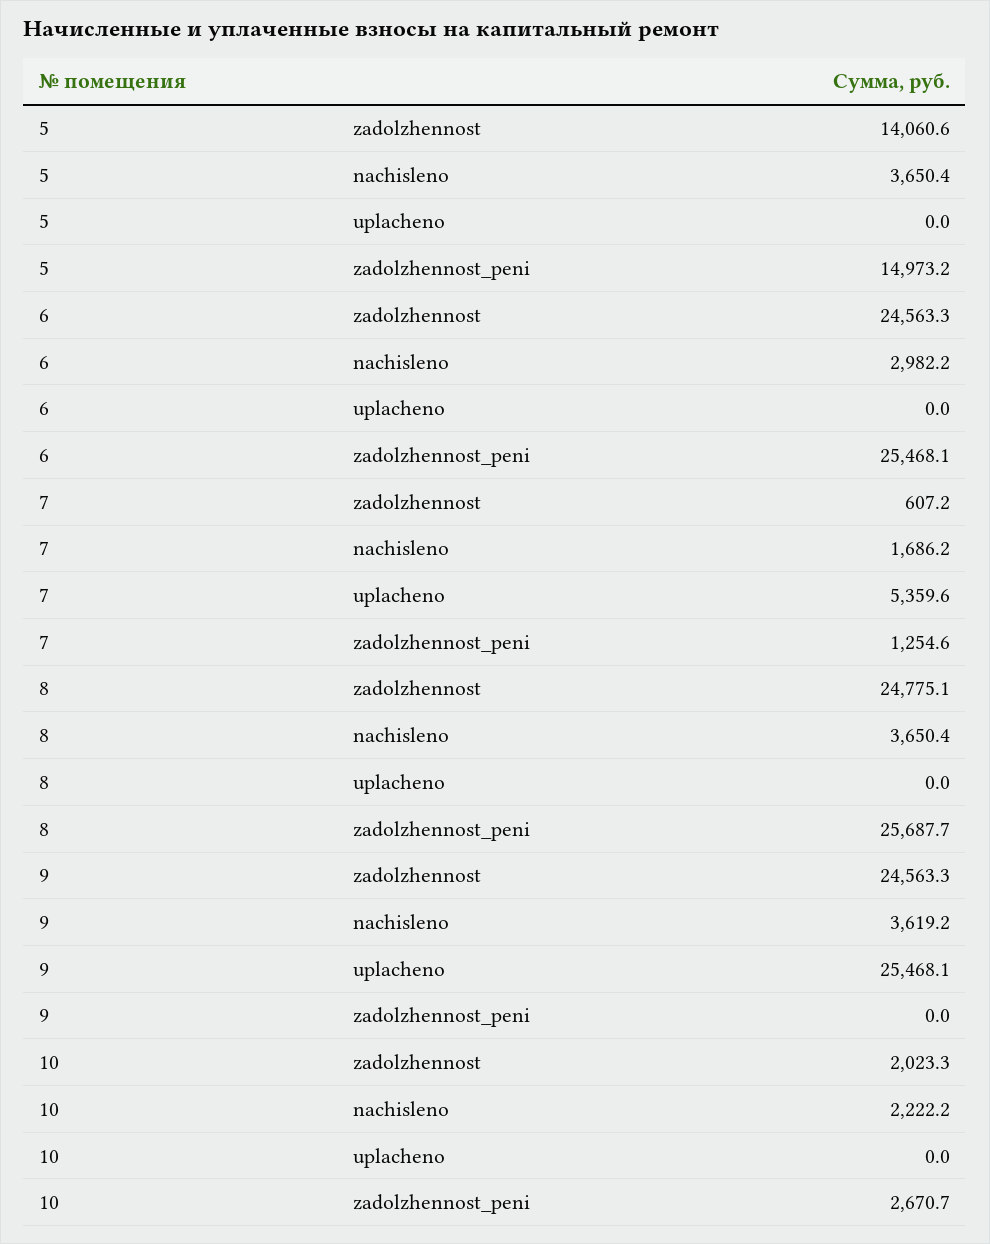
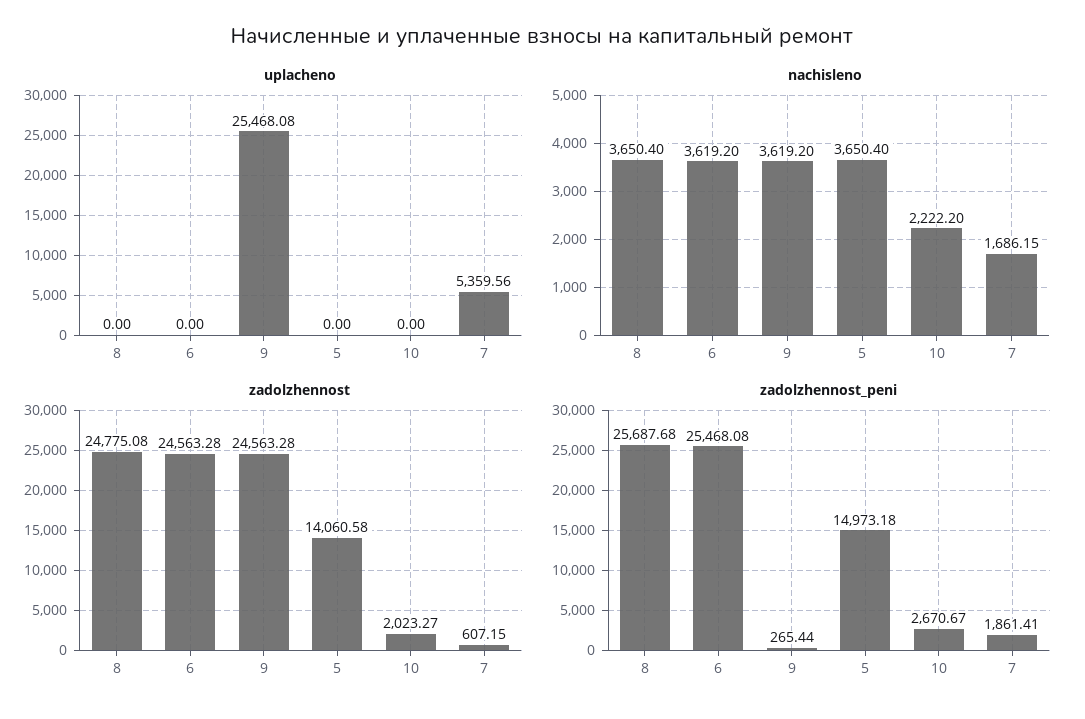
  {
    "zadolzhennost": {
      "5": 14060.58,
      "6": 24563.28,
      "7": 607.15,
      "8": 24775.08,
      "9": 24563.28,
      "10": 2023.27
    },
    "nachisleno": {
      "5": 3650.4,
-     "6": 2982.2,
+     "6": 3619.2,
      "7": 1686.15,
      "8": 3650.4,
      "9": 3619.2,
      "10": 2222.2
    },
    "uplacheno": {
      "5": 0,
      "6": 0,
      "7": 5359.56,
      "8": 0,
      "9": 25468.08,
      "10": 0
    },
    "zadolzhennost_peni": {
      "5": 14973.18,
      "6": 25468.08,
-     "7": 1254.6,
+     "7": 1861.41,
      "8": 25687.68,
-     "9": 0,
+     "9": 265.44,
      "10": 2670.67
    }
  }

